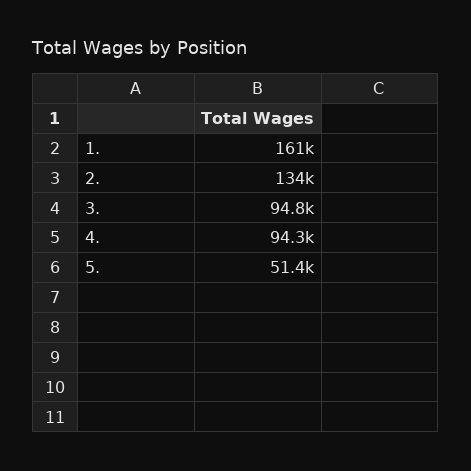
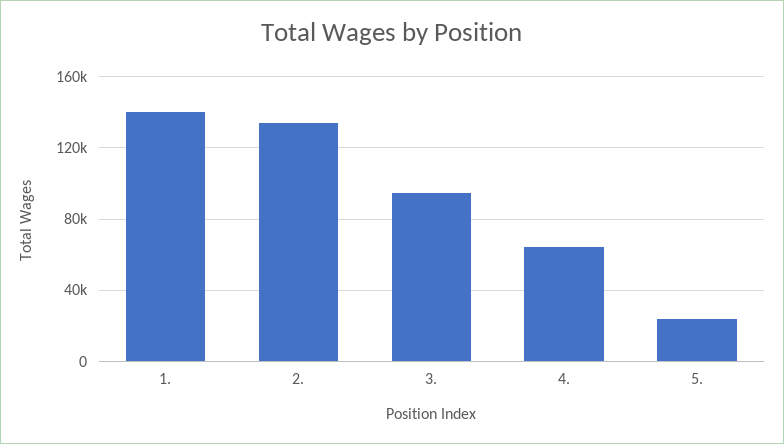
  {
-   "1.": 161000,
+   "1.": 140000,
    "2.": 134000,
    "3.": 94800,
-   "4.": 94300,
+   "4.": 65000,
-   "5.": 51400
+   "5.": 25000
  }

